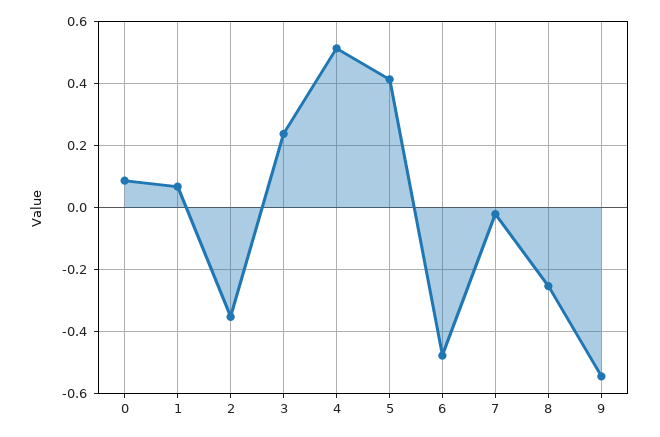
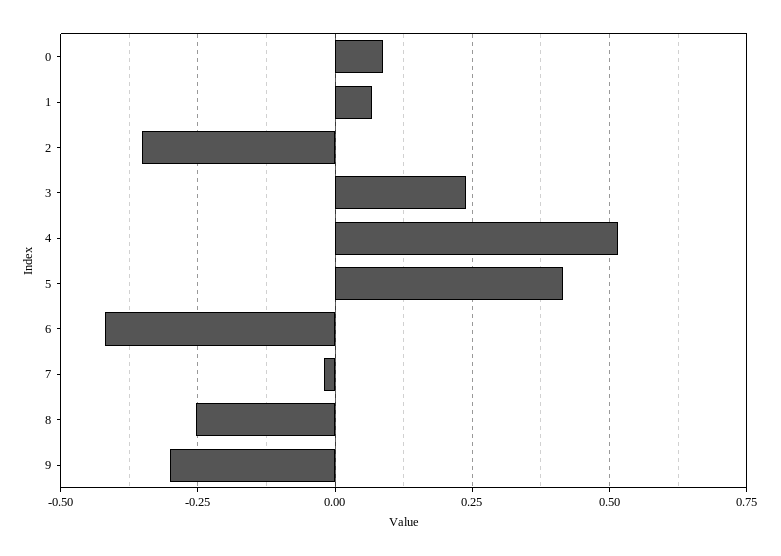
  {
    "0": 0.08,
    "1": 0.06,
    "2": -0.36,
    "3": 0.24,
    "4": 0.52,
    "5": 0.42,
-   "6": -0.48,
+   "6": -0.425,
    "7": -0.02,
    "8": -0.26,
-   "9": -0.54
+   "9": -0.3
  }

